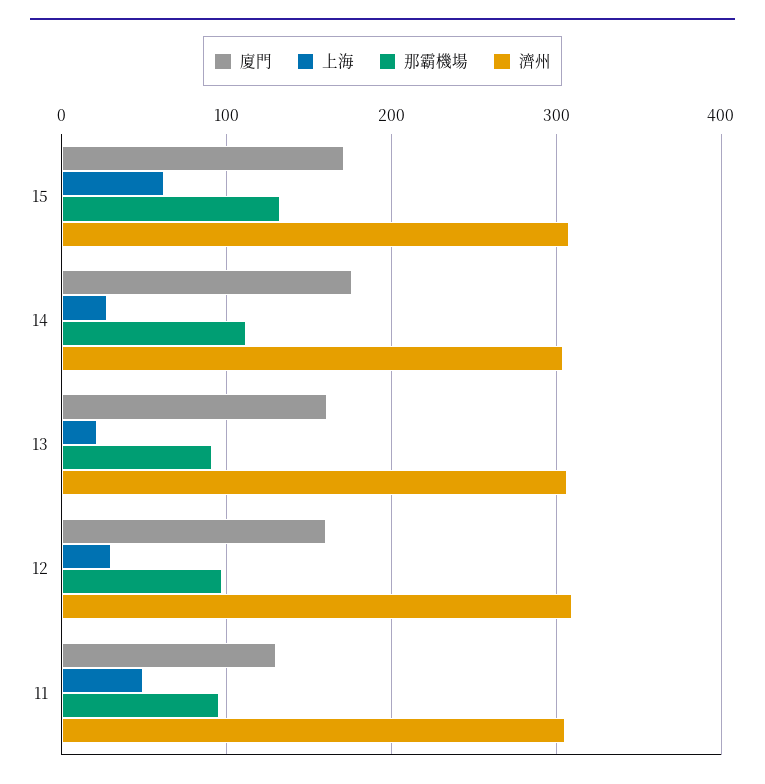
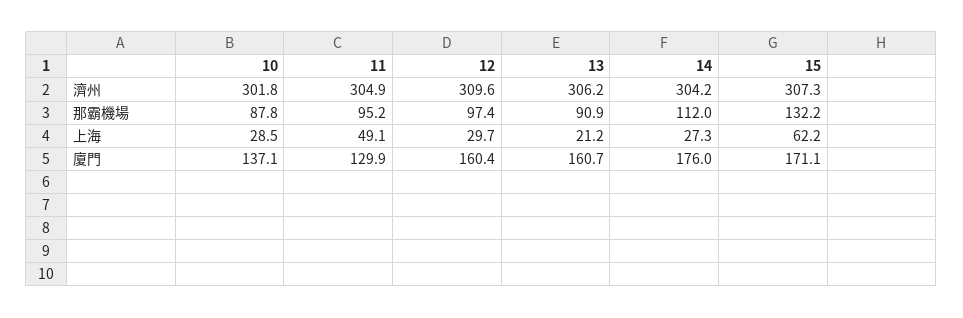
  {
    "廈門": {
      "15": 171.1,
      "14": 176,
      "13": 160.7,
      "12": 160.4,
-     "11": 129.9
+     "11": 129.9,
+     "10": 137.1
    },
    "上海": {
      "15": 62.2,
      "14": 27.3,
      "13": 21.2,
      "12": 29.7,
-     "11": 49.1
+     "11": 49.1,
+     "10": 28.5
    },
    "那霸機場": {
      "15": 132.2,
      "14": 112,
      "13": 90.9,
      "12": 97.4,
-     "11": 95.2
+     "11": 95.2,
+     "10": 87.8
    },
    "濟州": {
      "15": 307.3,
      "14": 304.2,
      "13": 306.2,
      "12": 309.6,
-     "11": 304.9
+     "11": 304.9,
+     "10": 301.8
    }
  }

